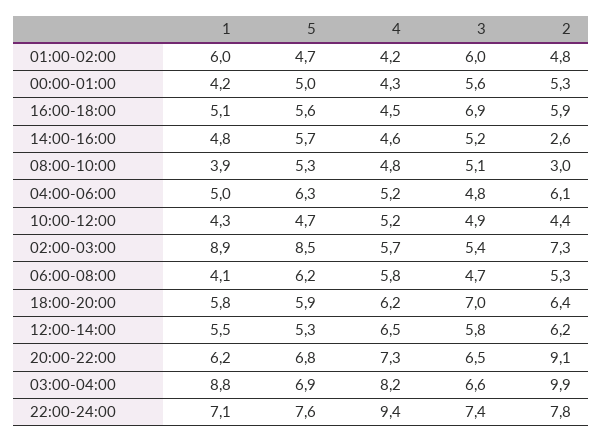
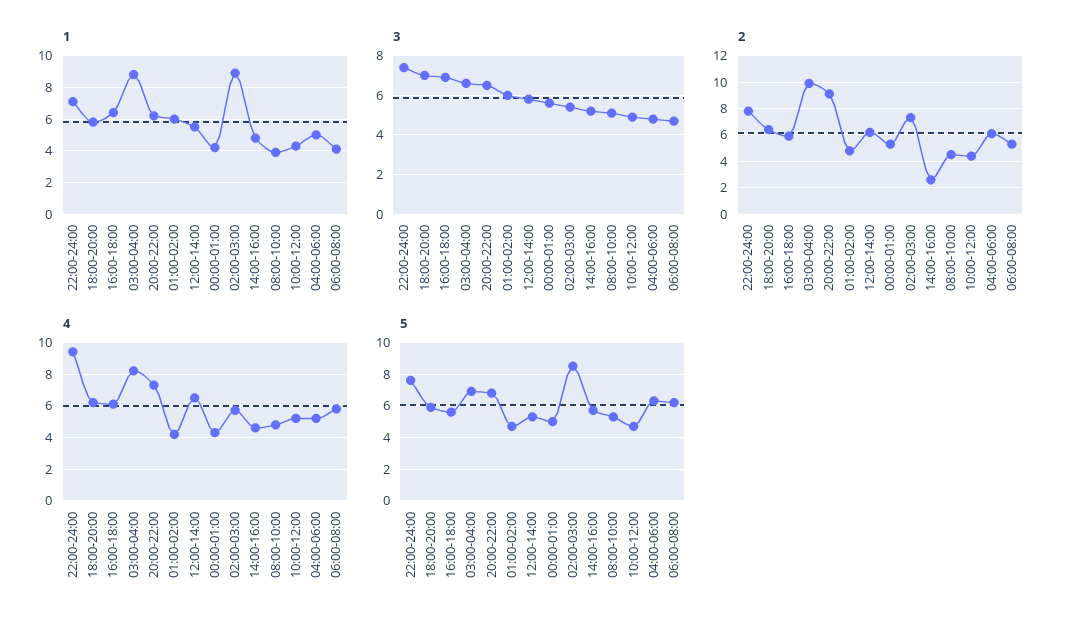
  {
    "1": {
      "01:00-02:00": 6,
      "00:00-01:00": 4.2,
-     "16:00-18:00": 5.1,
+     "16:00-18:00": 6.5,
      "14:00-16:00": 4.8,
      "08:00-10:00": 3.9,
      "04:00-06:00": 5,
      "10:00-12:00": 4.3,
      "02:00-03:00": 8.9,
      "06:00-08:00": 4.1,
      "18:00-20:00": 5.8,
      "12:00-14:00": 5.5,
      "20:00-22:00": 6.2,
      "03:00-04:00": 8.8,
      "22:00-24:00": 7.1
    },
    "5": {
      "01:00-02:00": 4.7,
      "00:00-01:00": 5,
      "16:00-18:00": 5.6,
      "14:00-16:00": 5.7,
      "08:00-10:00": 5.3,
      "04:00-06:00": 6.3,
      "10:00-12:00": 4.7,
      "02:00-03:00": 8.5,
      "06:00-08:00": 6.2,
      "18:00-20:00": 5.9,
      "12:00-14:00": 5.3,
      "20:00-22:00": 6.8,
      "03:00-04:00": 6.9,
      "22:00-24:00": 7.6
    },
    "4": {
      "01:00-02:00": 4.2,
      "00:00-01:00": 4.3,
-     "16:00-18:00": 4.5,
+     "16:00-18:00": 6,
      "14:00-16:00": 4.6,
      "08:00-10:00": 4.8,
      "04:00-06:00": 5.2,
      "10:00-12:00": 5.2,
      "02:00-03:00": 5.7,
      "06:00-08:00": 5.8,
      "18:00-20:00": 6.2,
      "12:00-14:00": 6.5,
      "20:00-22:00": 7.3,
      "03:00-04:00": 8.2,
      "22:00-24:00": 9.4
    },
    "3": {
      "01:00-02:00": 6,
      "00:00-01:00": 5.6,
      "16:00-18:00": 6.9,
      "14:00-16:00": 5.2,
      "08:00-10:00": 5.1,
      "04:00-06:00": 4.8,
      "10:00-12:00": 4.9,
      "02:00-03:00": 5.4,
      "06:00-08:00": 4.7,
      "18:00-20:00": 7,
      "12:00-14:00": 5.8,
      "20:00-22:00": 6.5,
      "03:00-04:00": 6.6,
      "22:00-24:00": 7.4
    },
    "2": {
      "01:00-02:00": 4.8,
      "00:00-01:00": 5.3,
      "16:00-18:00": 5.9,
      "14:00-16:00": 2.6,
-     "08:00-10:00": 3,
+     "08:00-10:00": 4.5,
      "04:00-06:00": 6.1,
      "10:00-12:00": 4.4,
      "02:00-03:00": 7.3,
      "06:00-08:00": 5.3,
      "18:00-20:00": 6.4,
      "12:00-14:00": 6.2,
      "20:00-22:00": 9.1,
      "03:00-04:00": 9.9,
      "22:00-24:00": 7.8
    }
  }

